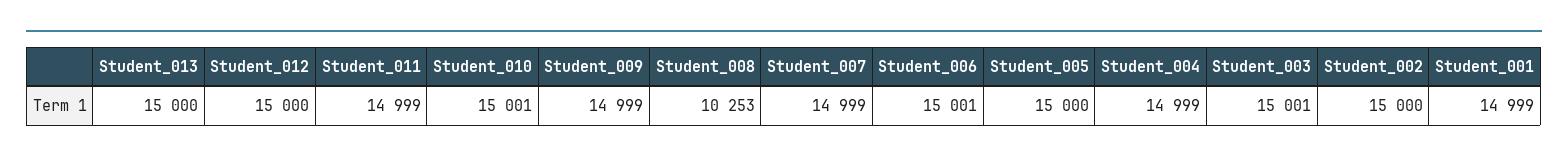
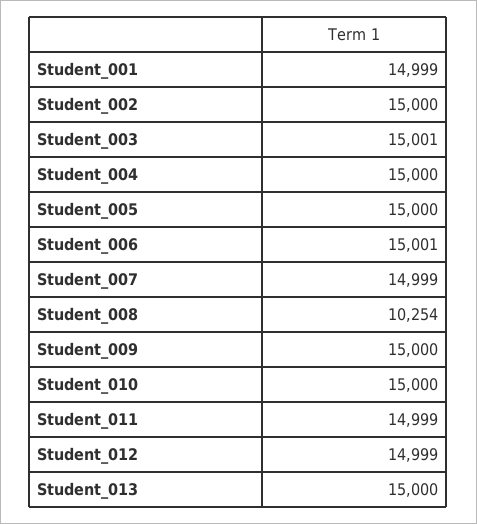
  {
    "Student_013": 15000,
-   "Student_012": 15000,
+   "Student_012": 14999,
    "Student_011": 14999,
-   "Student_010": 15001,
+   "Student_010": 15000,
-   "Student_009": 14999,
+   "Student_009": 15000,
-   "Student_008": 10253,
+   "Student_008": 10254,
    "Student_007": 14999,
    "Student_006": 15001,
    "Student_005": 15000,
-   "Student_004": 14999,
+   "Student_004": 15000,
    "Student_003": 15001,
    "Student_002": 15000,
    "Student_001": 14999
  }

